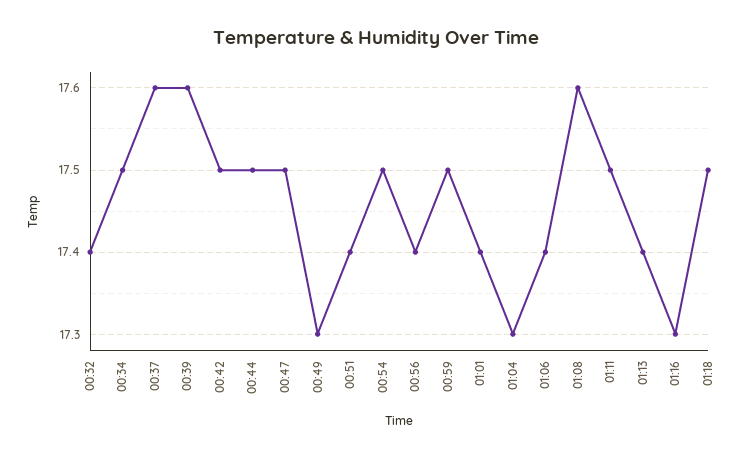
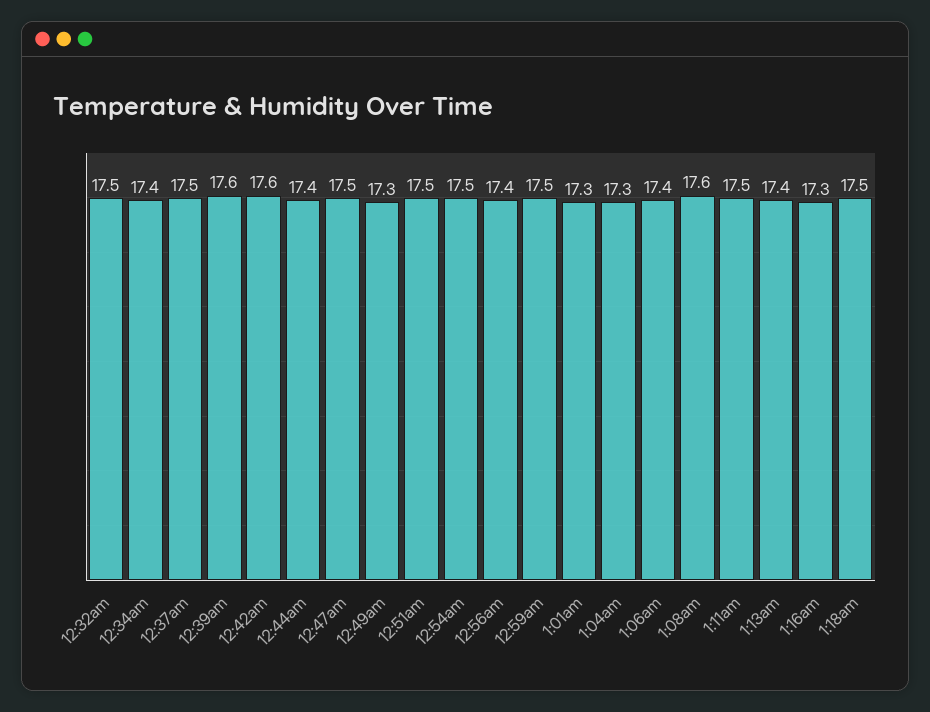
  {
-   "00:32": 17.4,
+   "00:32": 17.5,
-   "00:34": 17.5,
+   "00:34": 17.4,
-   "00:37": 17.6,
+   "00:37": 17.5,
    "00:39": 17.6,
-   "00:42": 17.5,
+   "00:42": 17.6,
-   "00:44": 17.5,
+   "00:44": 17.4,
    "00:47": 17.5,
    "00:49": 17.3,
-   "00:51": 17.4,
+   "00:51": 17.5,
    "00:54": 17.5,
    "00:56": 17.4,
    "00:59": 17.5,
-   "01:01": 17.4,
+   "01:01": 17.3,
    "01:04": 17.3,
    "01:06": 17.4,
    "01:08": 17.6,
    "01:11": 17.5,
    "01:13": 17.4,
    "01:16": 17.3,
    "01:18": 17.5
  }

